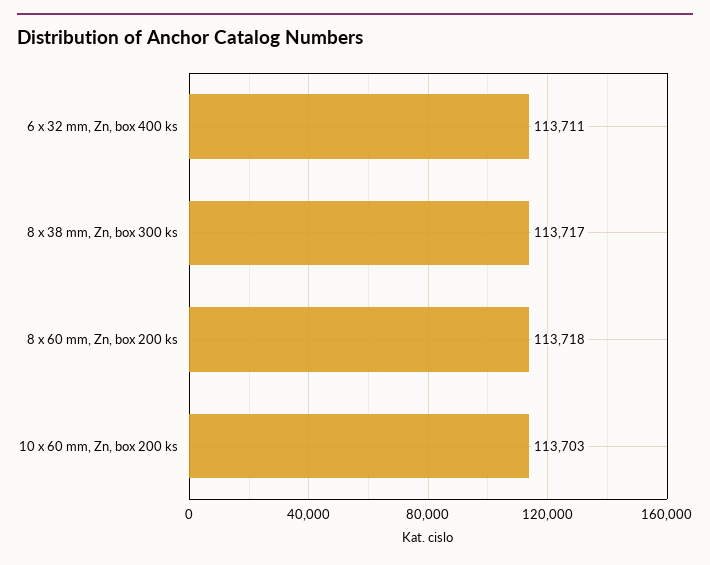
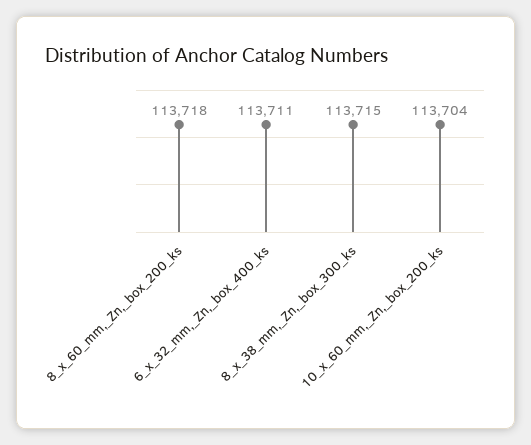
  {
    "6 x 32 mm, Zn, box 400 ks": 113711,
-   "8 x 38 mm, Zn, box 300 ks": 113717,
+   "8 x 38 mm, Zn, box 300 ks": 113715,
    "8 x 60 mm, Zn, box 200 ks": 113718,
-   "10 x 60 mm, Zn, box 200 ks": 113703
+   "10 x 60 mm, Zn, box 200 ks": 113704
  }

